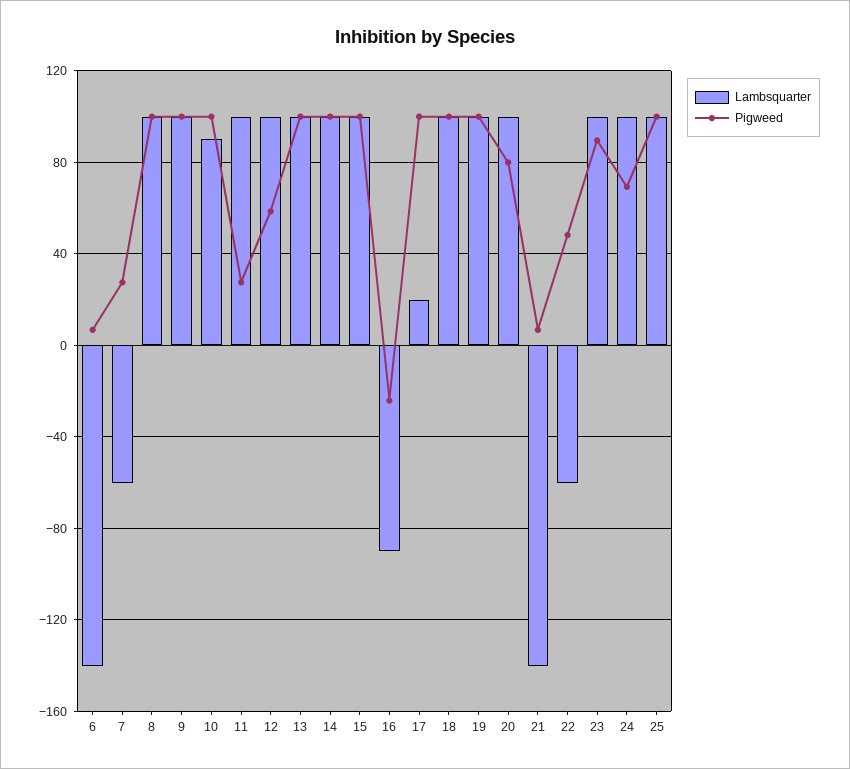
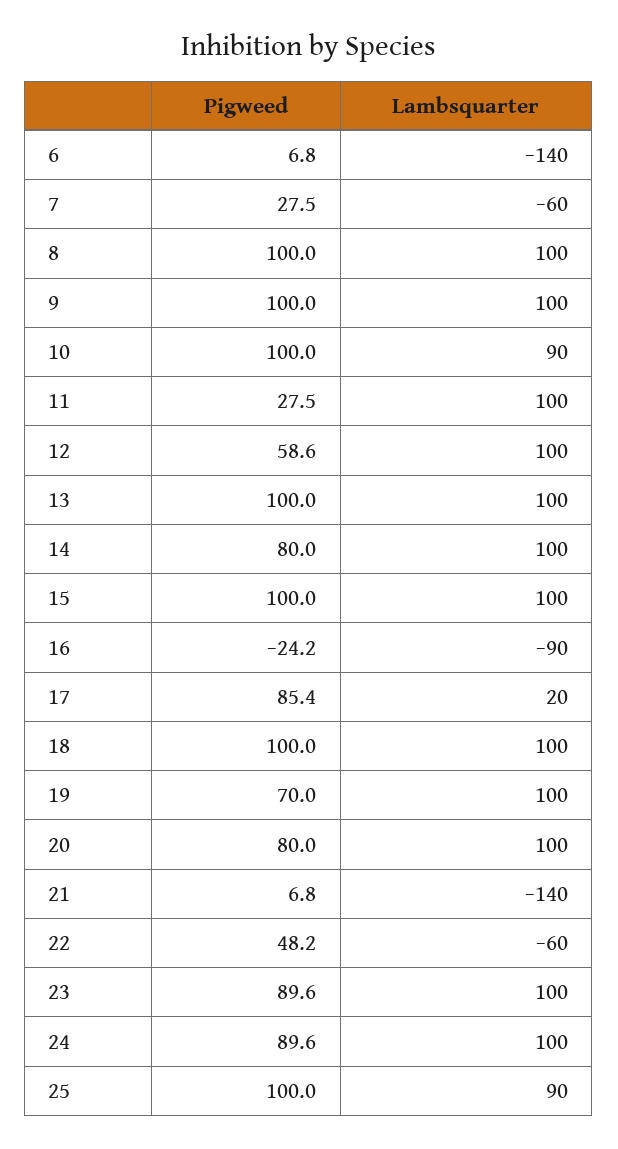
  {
    "Lambsquarter": {
      "6": -140,
      "7": -60,
      "8": 100,
      "9": 100,
      "10": 90,
      "11": 100,
      "12": 100,
      "13": 100,
      "14": 100,
      "15": 100,
      "16": -90,
      "17": 20,
      "18": 100,
      "19": 100,
      "20": 100,
      "21": -140,
      "22": -60,
      "23": 100,
      "24": 100,
-     "25": 100
+     "25": 90
    },
    "Pigweed": {
      "6": 6.8,
      "7": 27.5,
      "8": 100,
      "9": 100,
      "10": 100,
      "11": 27.5,
      "12": 58.6,
      "13": 100,
-     "14": 100,
+     "14": 80,
      "15": 100,
      "16": -24.2,
-     "17": 100,
+     "17": 85.4,
      "18": 100,
-     "19": 100,
+     "19": 70,
      "20": 80,
      "21": 6.8,
      "22": 48.2,
      "23": 89.6,
-     "24": 70,
+     "24": 89.6,
      "25": 100
    }
  }

